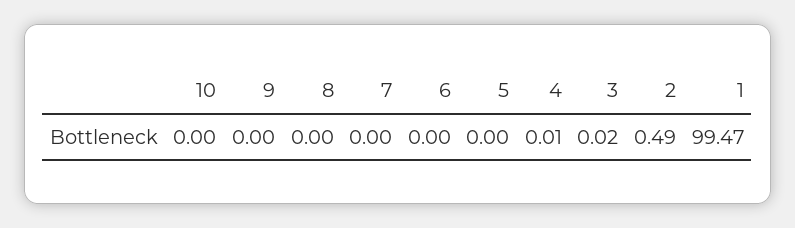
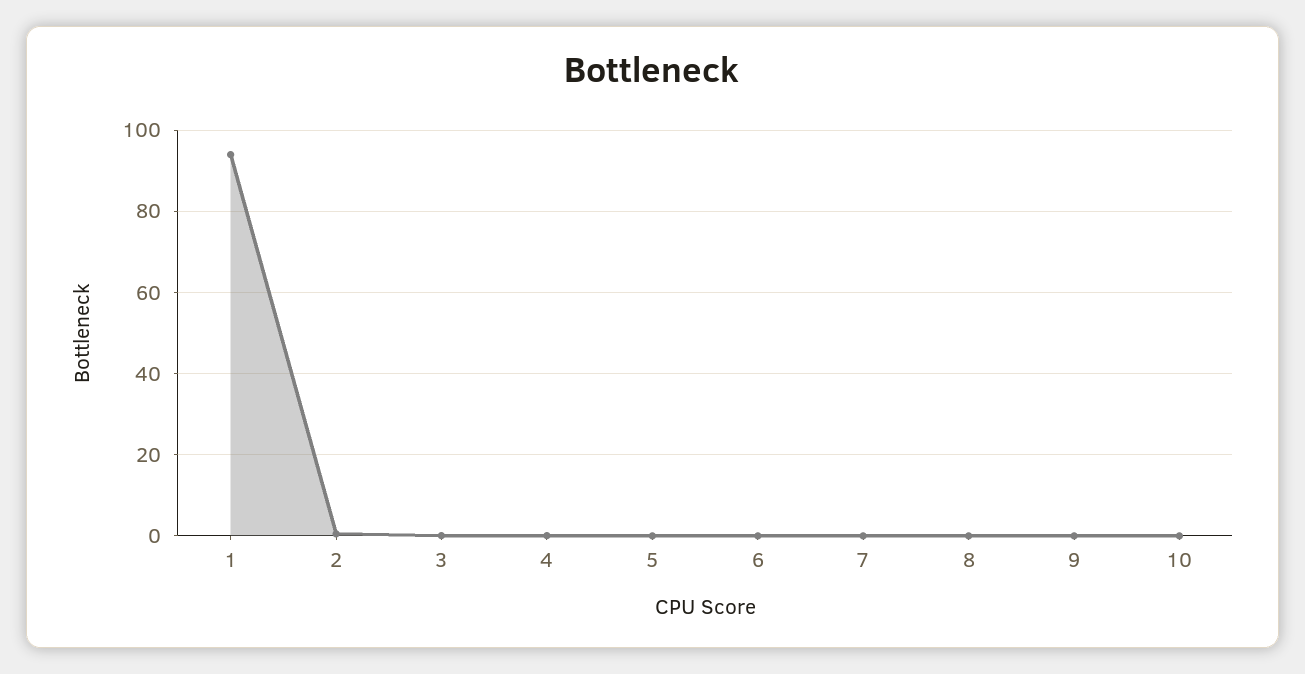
  {
    "10": 0,
    "9": 0,
    "8": 0,
    "7": 0,
    "6": 0,
    "5": 0,
    "4": 0.01,
    "3": 0.02,
    "2": 0.49,
-   "1": 99.47
+   "1": 94
  }

